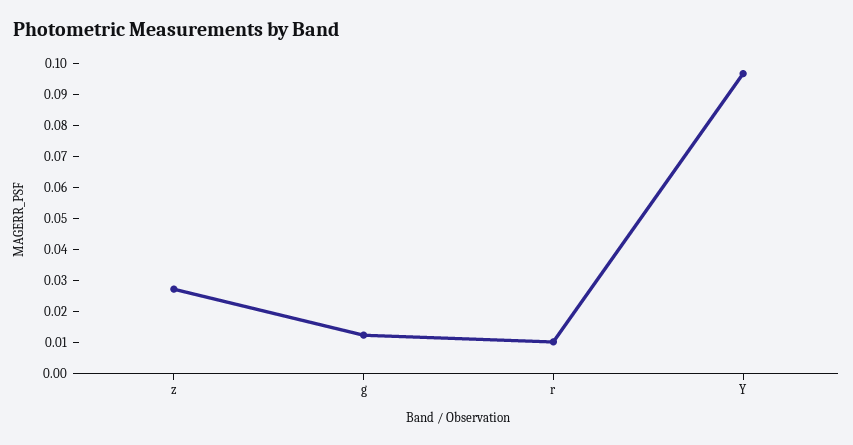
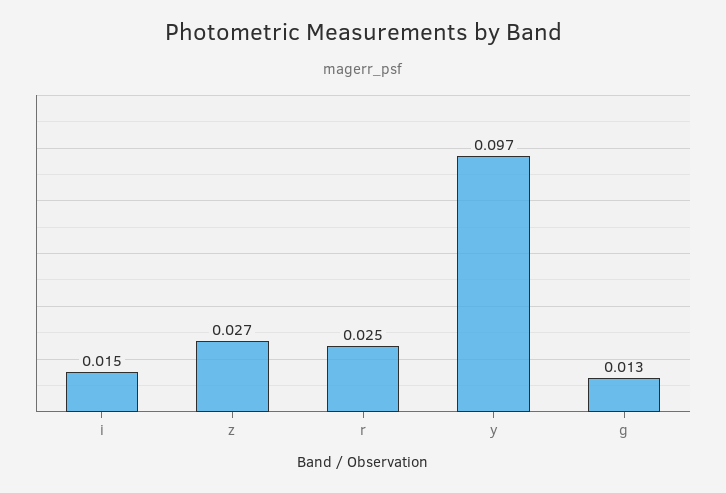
  {
    "z": 0.027,
    "g": 0.013,
-   "r": 0.01,
+   "r": 0.025,
-   "Y": 0.097
+   "Y": 0.097,
+   "i": 0.015
  }

